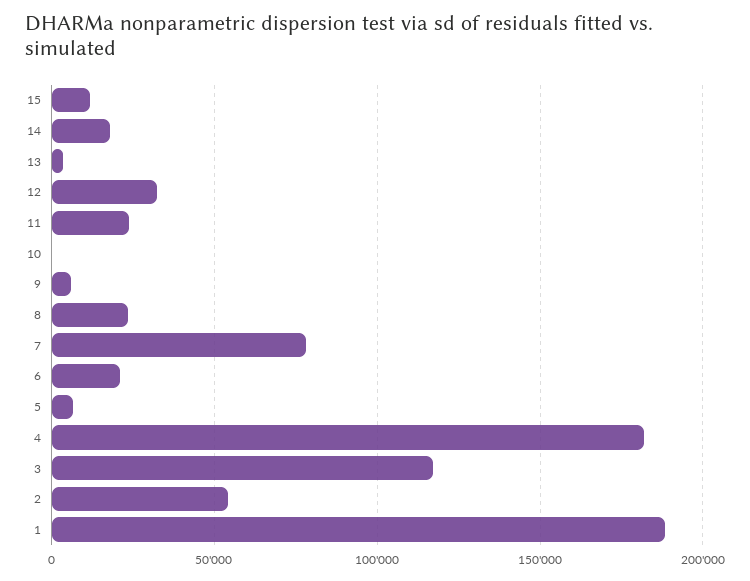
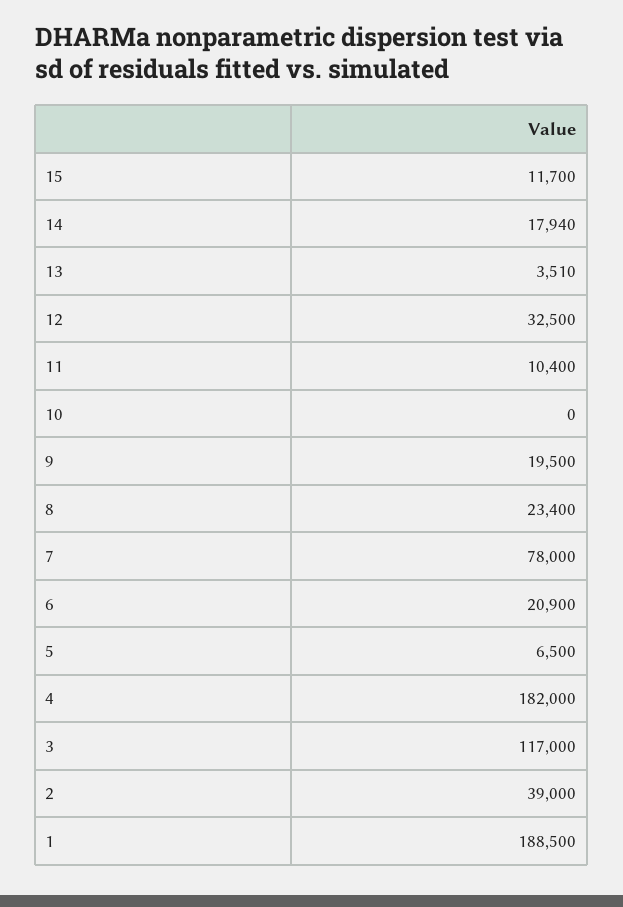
  {
    "15": 11700,
    "14": 17940,
    "13": 3510,
    "12": 32500,
-   "11": 25000,
+   "11": 10400,
    "10": 0,
-   "9": 5000,
+   "9": 19500,
    "8": 23400,
    "7": 78000,
    "6": 20900,
    "5": 6500,
    "4": 182000,
    "3": 117000,
-   "2": 55000,
+   "2": 39000,
    "1": 188500
  }

